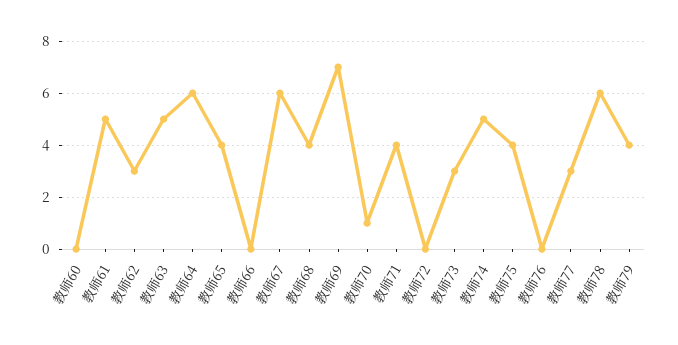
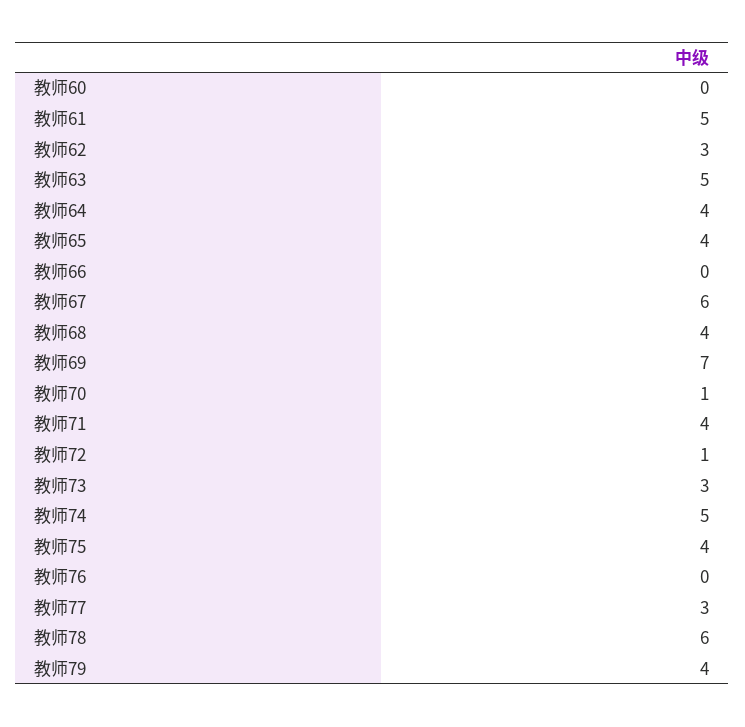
  {
    "教师60": 0,
    "教师61": 5,
    "教师62": 3,
    "教师63": 5,
-   "教师64": 6,
+   "教师64": 4,
    "教师65": 4,
    "教师66": 0,
    "教师67": 6,
    "教师68": 4,
    "教师69": 7,
    "教师70": 1,
    "教师71": 4,
-   "教师72": 0,
+   "教师72": 1,
    "教师73": 3,
    "教师74": 5,
    "教师75": 4,
    "教师76": 0,
    "教师77": 3,
    "教师78": 6,
    "教师79": 4
  }

